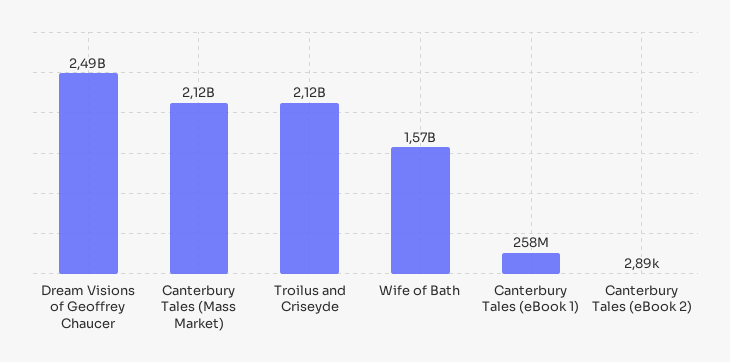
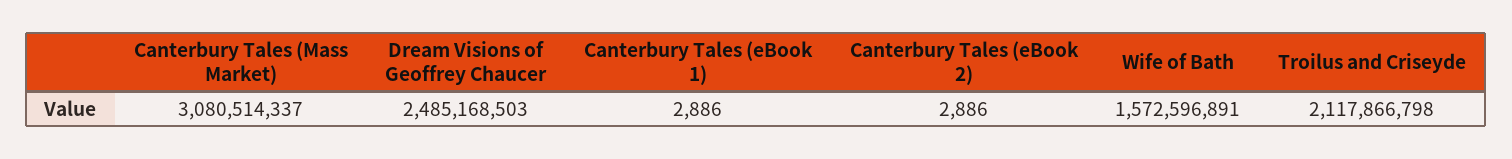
  {
    "Dream Visions of Geoffrey Chaucer": 2485168503,
-   "Canterbury Tales (Mass Market)": 2120000000,
+   "Canterbury Tales (Mass Market)": 3080514337,
    "Troilus and Criseyde": 2117866798,
    "Wife of Bath": 1572596891,
-   "Canterbury Tales (eBook 1)": 258000000,
+   "Canterbury Tales (eBook 1)": 2886,
    "Canterbury Tales (eBook 2)": 2886
  }

